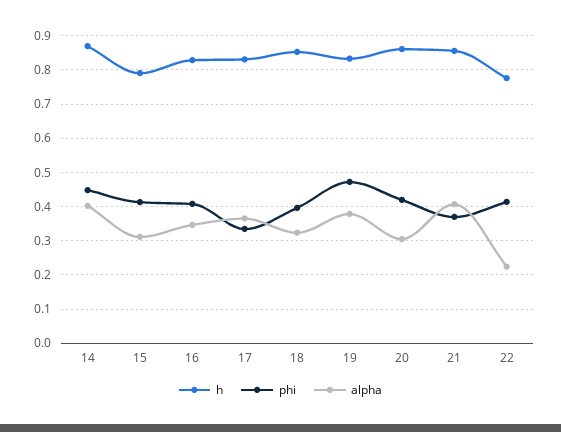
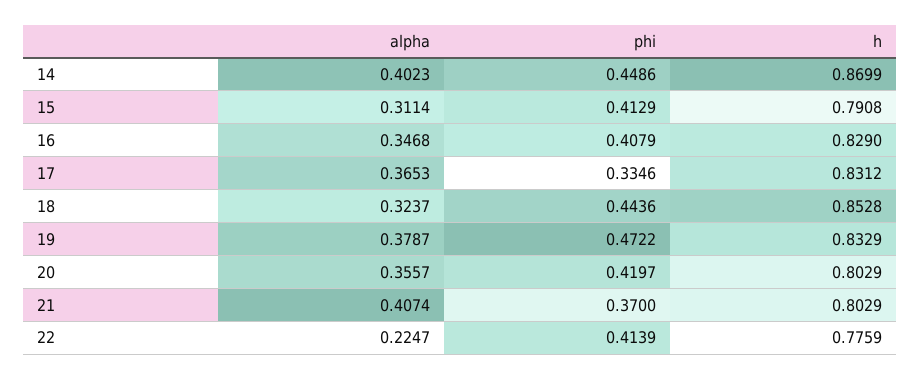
  {
    "h": {
      "14": 0.8699,
      "15": 0.7908,
      "16": 0.829,
      "17": 0.8312,
      "18": 0.8528,
      "19": 0.8329,
-     "20": 0.86,
+     "20": 0.8029,
-     "21": 0.86,
+     "21": 0.8029,
      "22": 0.7759
    },
    "phi": {
      "14": 0.4486,
      "15": 0.4129,
      "16": 0.4079,
      "17": 0.3346,
-     "18": 0.4,
+     "18": 0.4436,
      "19": 0.4722,
      "20": 0.4197,
      "21": 0.37,
      "22": 0.4139
    },
    "alpha": {
      "14": 0.4023,
      "15": 0.3114,
      "16": 0.3468,
      "17": 0.3653,
      "18": 0.3237,
      "19": 0.3787,
-     "20": 0.3,
+     "20": 0.3557,
      "21": 0.4074,
      "22": 0.2247
    }
  }

